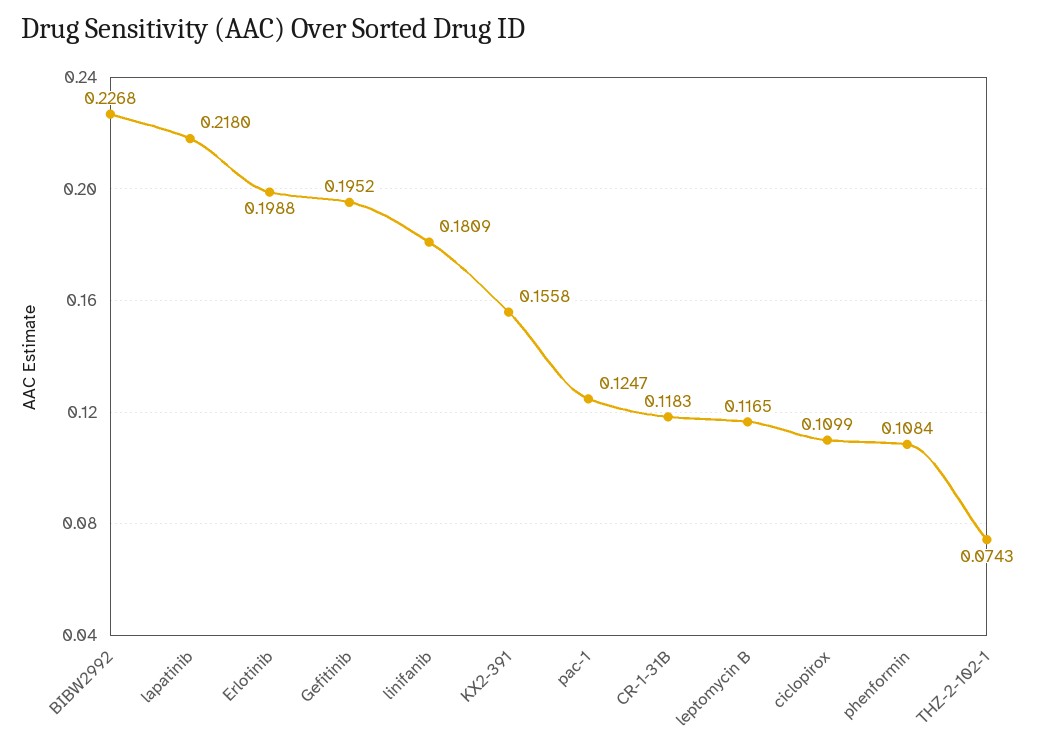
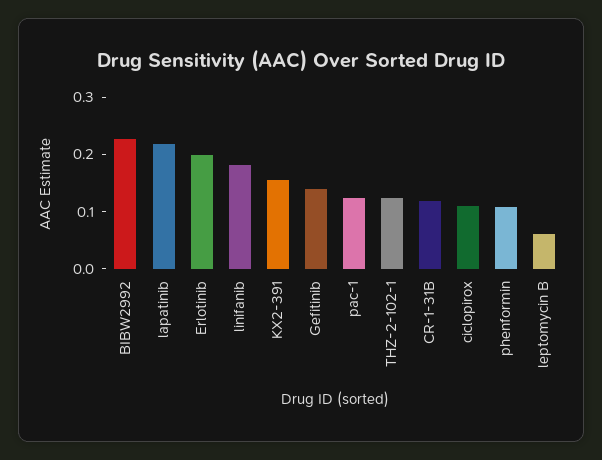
  {
    "BIBW2992": 0.2268,
    "lapatinib": 0.218,
    "Erlotinib": 0.1988,
-   "Gefitinib": 0.1952,
+   "Gefitinib": 0.14,
    "linifanib": 0.1809,
    "KX2-391": 0.1558,
    "pac-1": 0.1247,
    "CR-1-31B": 0.1183,
-   "leptomycin B": 0.1165,
+   "leptomycin B": 0.06,
    "ciclopirox": 0.1099,
    "phenformin": 0.1084,
-   "THZ-2-102-1": 0.0743
+   "THZ-2-102-1": 0.12
  }

